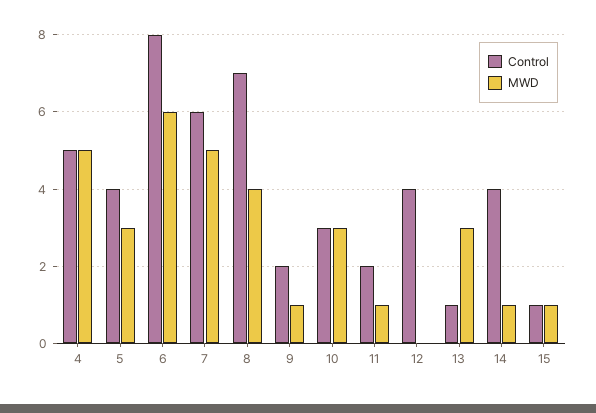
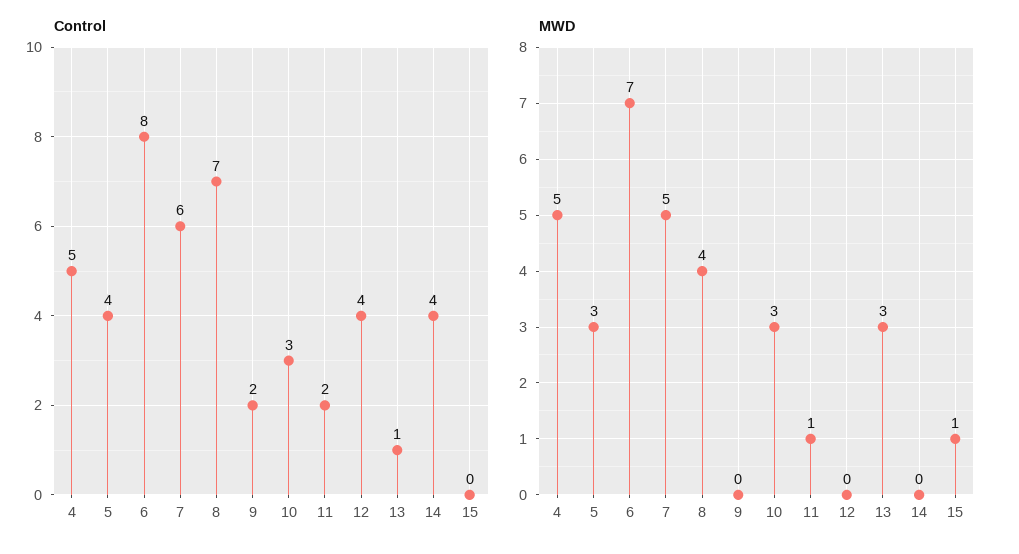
  {
    "Control": {
      "4": 5,
      "5": 4,
      "6": 8,
      "7": 6,
      "8": 7,
      "9": 2,
      "10": 3,
      "11": 2,
      "12": 4,
      "13": 1,
      "14": 4,
-     "15": 1
+     "15": 0
    },
    "MWD": {
      "4": 5,
      "5": 3,
-     "6": 6,
+     "6": 7,
      "7": 5,
      "8": 4,
-     "9": 1,
+     "9": 0,
      "10": 3,
      "11": 1,
      "12": 0,
      "13": 3,
-     "14": 1,
+     "14": 0,
      "15": 1
    }
  }

